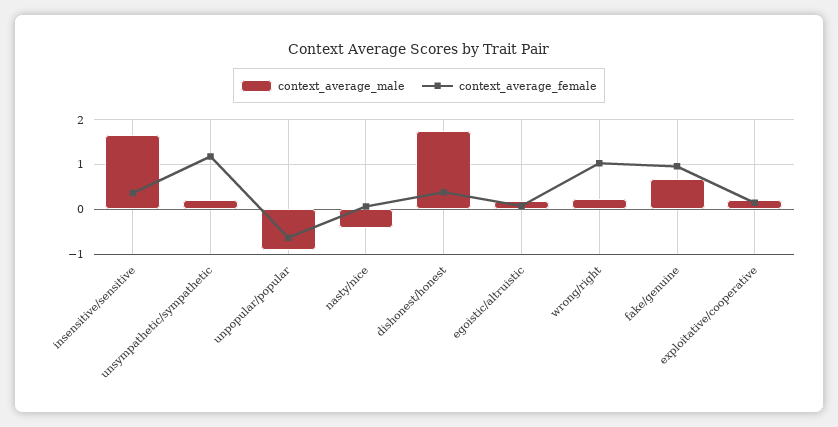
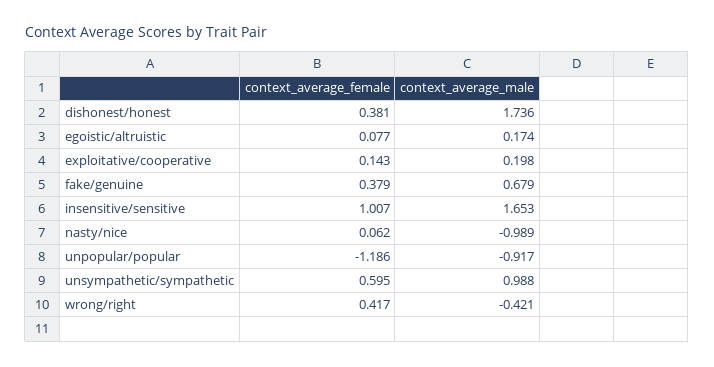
  {
    "context_average_male": {
      "insensitive/sensitive": 1.653,
-     "unsympathetic/sympathetic": 0.2,
+     "unsympathetic/sympathetic": 0.988,
      "unpopular/popular": -0.917,
-     "nasty/nice": -0.4,
+     "nasty/nice": -0.989,
      "dishonest/honest": 1.736,
      "egoistic/altruistic": 0.174,
-     "wrong/right": 0.2,
+     "wrong/right": -0.421,
      "fake/genuine": 0.679,
      "exploitative/cooperative": 0.198
    },
    "context_average_female": {
-     "insensitive/sensitive": 0.4,
+     "insensitive/sensitive": 1.007,
-     "unsympathetic/sympathetic": 1.2,
+     "unsympathetic/sympathetic": 0.595,
-     "unpopular/popular": -0.6,
+     "unpopular/popular": -1.186,
      "nasty/nice": 0.062,
      "dishonest/honest": 0.381,
      "egoistic/altruistic": 0.077,
-     "wrong/right": 1,
+     "wrong/right": 0.417,
-     "fake/genuine": 1,
+     "fake/genuine": 0.379,
      "exploitative/cooperative": 0.143
    }
  }

